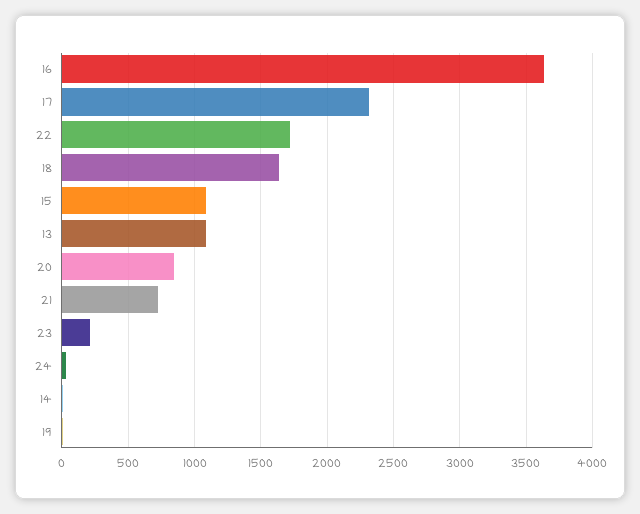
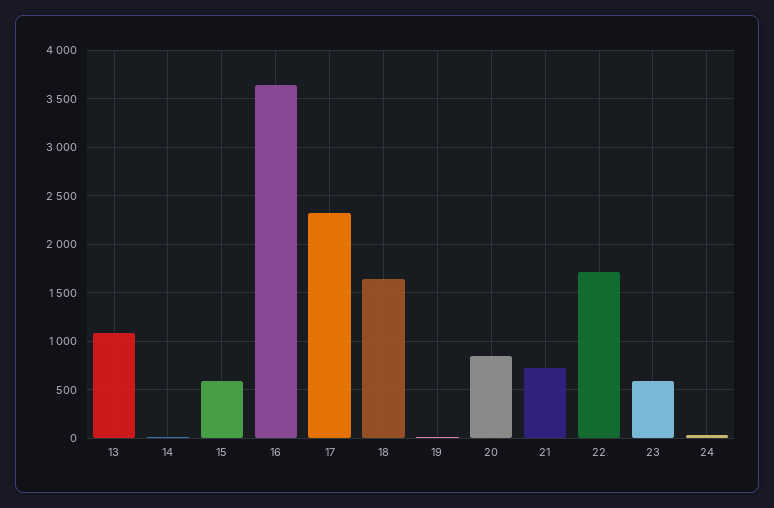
  {
    "16": 3650,
    "17": 2300,
    "22": 1700,
    "18": 1650,
-   "15": 1100,
+   "15": 600,
    "13": 1100,
    "20": 850,
    "21": 700,
-   "23": 200,
+   "23": 600,
    "24": 50,
    "14": 0,
    "19": 0
  }

